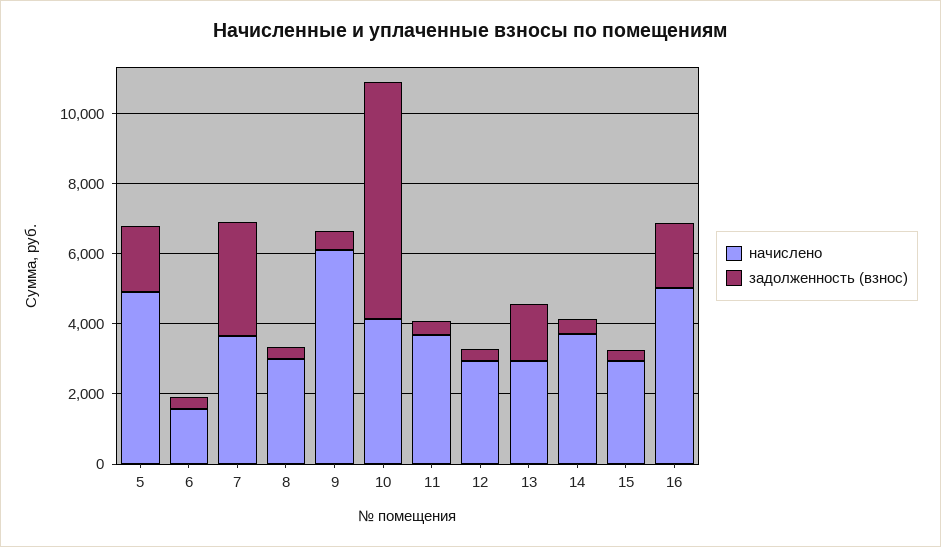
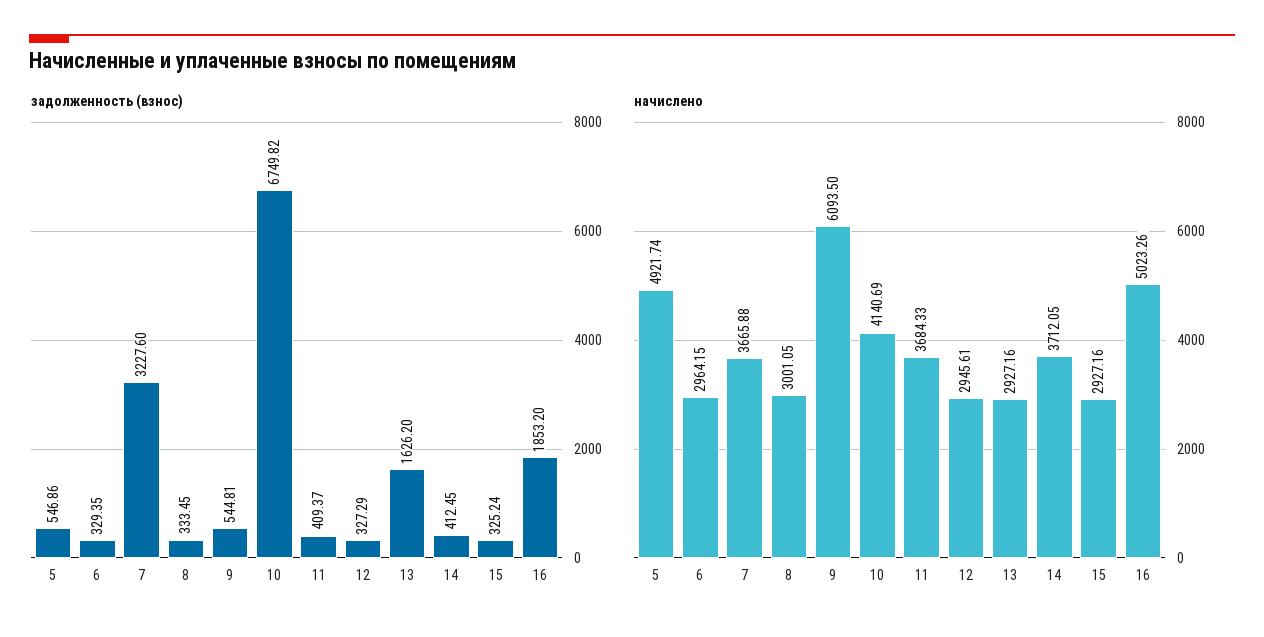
  {
    "начислено": {
      "5": 4921.74,
-     "6": 1500,
+     "6": 2964.15,
      "7": 3665.88,
      "8": 3001.05,
      "9": 6093.5,
      "10": 4140.69,
      "11": 3684.33,
      "12": 2945.61,
      "13": 2927.16,
      "14": 3712.05,
      "15": 2927.16,
      "16": 5023.26
    },
    "задолженность (взнос)": {
-     "5": 2000,
+     "5": 546.86,
      "6": 329.35,
      "7": 3227.6,
      "8": 333.45,
      "9": 544.81,
      "10": 6749.82,
      "11": 409.37,
      "12": 327.29,
      "13": 1626.2,
      "14": 412.45,
      "15": 325.24,
      "16": 1853.2
    }
  }

